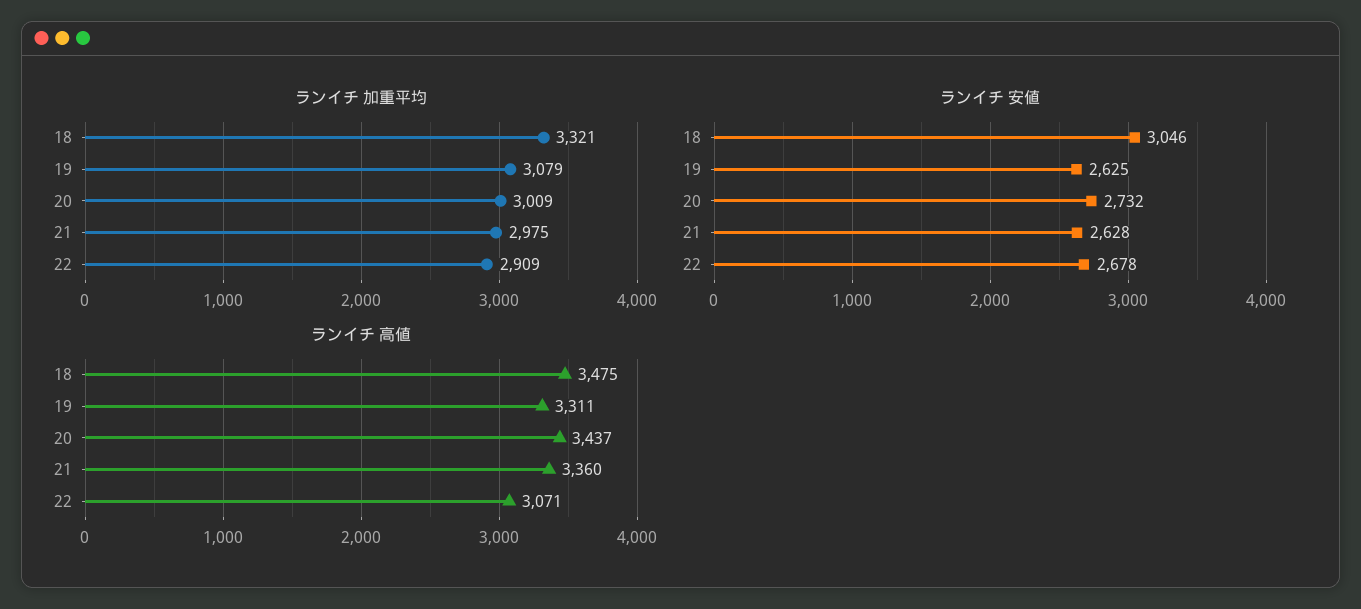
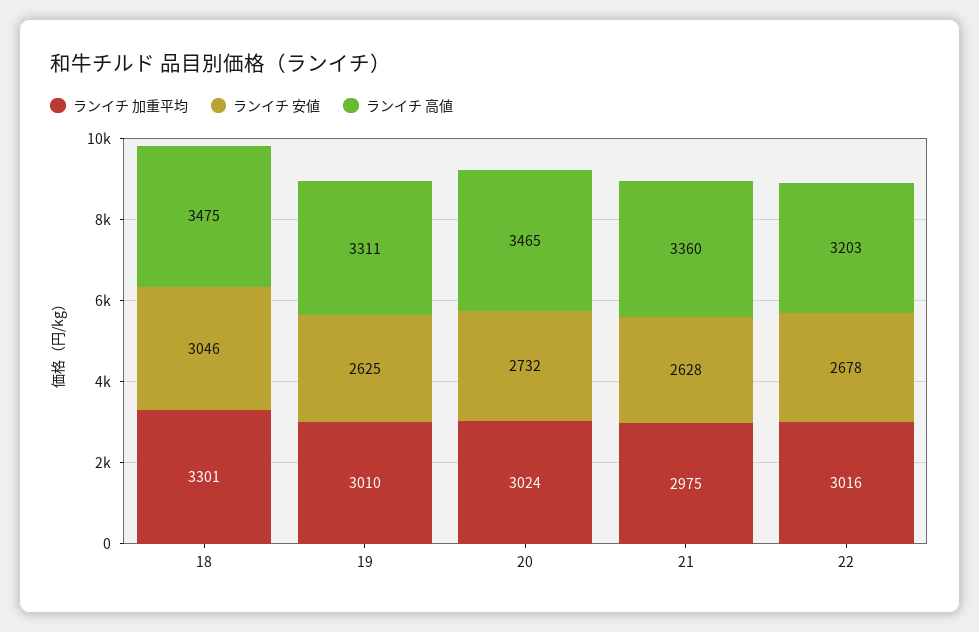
  {
    "ランイチ 加重平均": {
-     "18": 3321,
+     "18": 3301,
-     "19": 3079,
+     "19": 3010,
-     "20": 3009,
+     "20": 3024,
      "21": 2975,
-     "22": 2909
+     "22": 3016
    },
    "ランイチ 安値": {
      "18": 3046,
      "19": 2625,
      "20": 2732,
      "21": 2628,
      "22": 2678
    },
    "ランイチ 高値": {
      "18": 3475,
      "19": 3311,
-     "20": 3437,
+     "20": 3465,
      "21": 3360,
-     "22": 3071
+     "22": 3203
    }
  }

